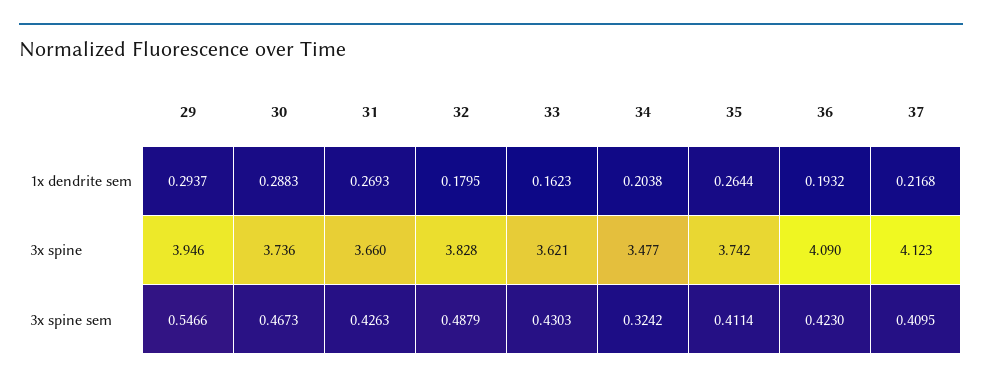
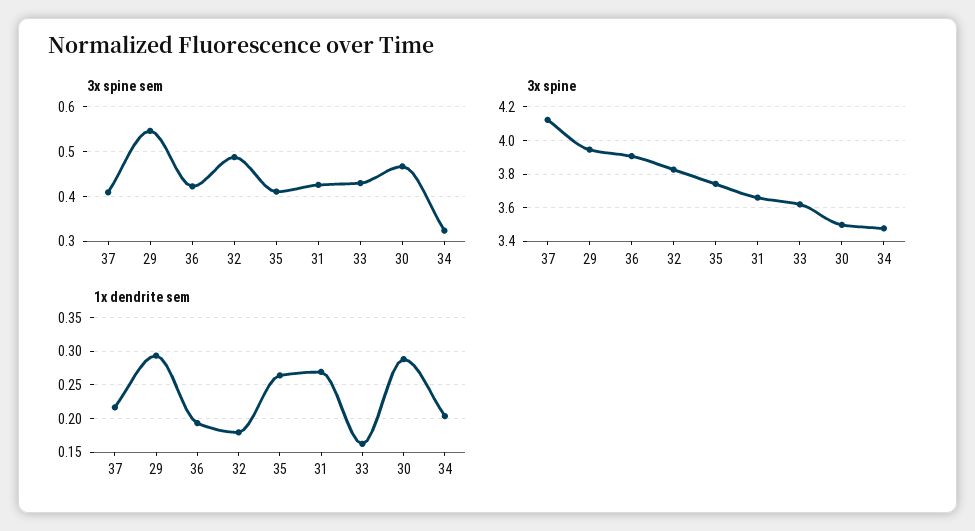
  {
    "1x dendrite sem": {
      "29": 0.2937,
      "30": 0.2883,
      "31": 0.2693,
      "32": 0.1795,
      "33": 0.1623,
      "34": 0.2038,
      "35": 0.2644,
      "36": 0.1932,
      "37": 0.2168
    },
    "3x spine": {
      "29": 3.946,
-     "30": 3.736,
+     "30": 3.5,
      "31": 3.66,
      "32": 3.828,
      "33": 3.621,
      "34": 3.477,
      "35": 3.742,
-     "36": 4.09,
+     "36": 3.9,
      "37": 4.123
    },
    "3x spine sem": {
      "29": 0.5466,
      "30": 0.4673,
      "31": 0.4263,
      "32": 0.4879,
      "33": 0.4303,
      "34": 0.3242,
      "35": 0.4114,
      "36": 0.423,
      "37": 0.4095
    }
  }

